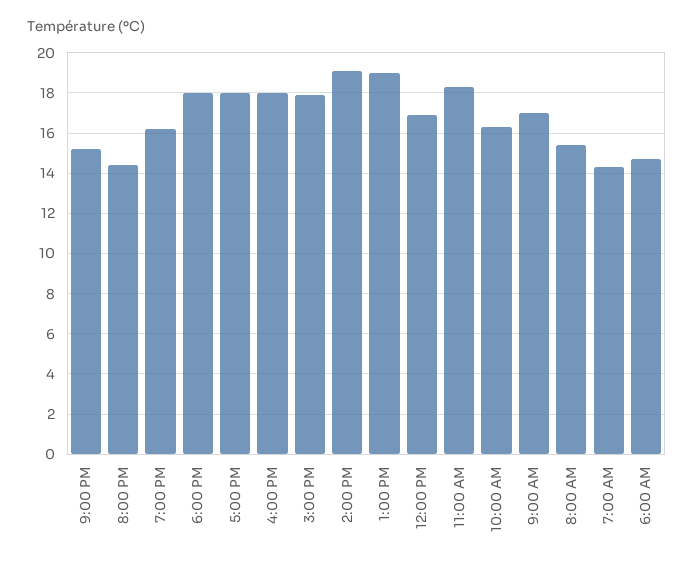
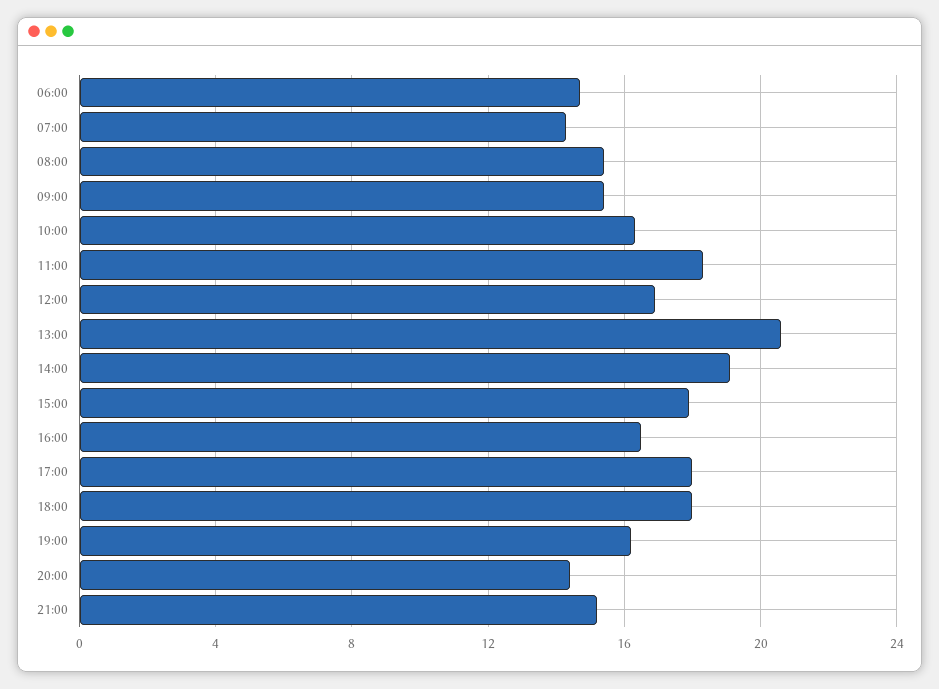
  {
    "9:00 PM": 15,
    "8:00 PM": 14.5,
    "7:00 PM": 16,
    "6:00 PM": 18,
    "5:00 PM": 18,
-   "4:00 PM": 18,
+   "4:00 PM": 16.5,
    "3:00 PM": 18,
    "2:00 PM": 19,
-   "1:00 PM": 19,
+   "1:00 PM": 20.5,
    "12:00 PM": 17,
    "11:00 AM": 18.5,
    "10:00 AM": 16.5,
-   "9:00 AM": 17,
+   "9:00 AM": 15.5,
    "8:00 AM": 15.5,
    "7:00 AM": 14.5,
    "6:00 AM": 14.5
  }

